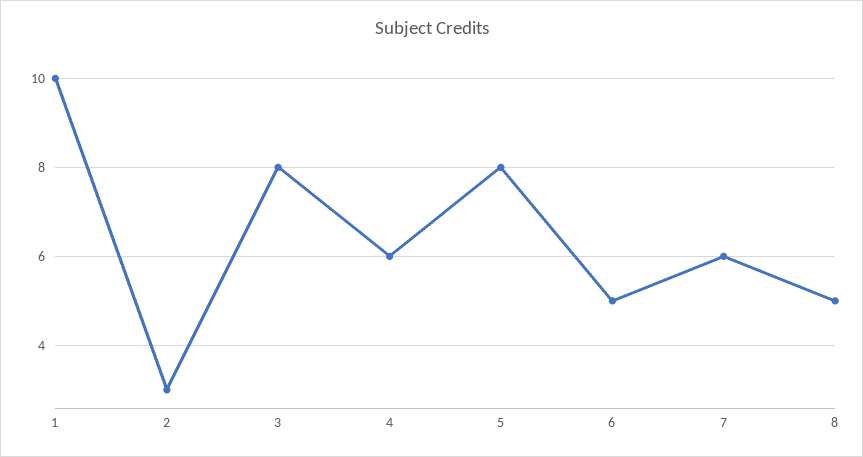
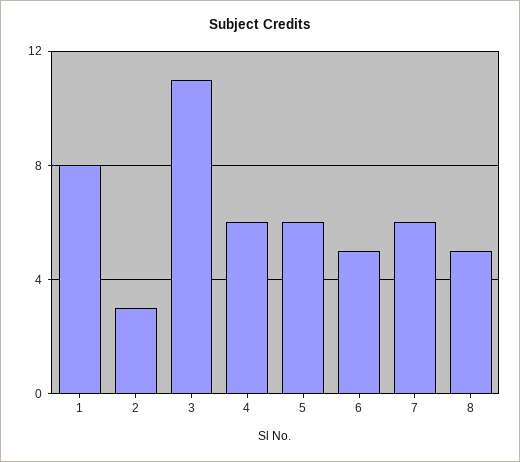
  {
-   "1": 10,
+   "1": 8,
    "2": 3,
-   "3": 8,
+   "3": 11,
    "4": 6,
-   "5": 8,
+   "5": 6,
    "6": 5,
    "7": 6,
    "8": 5
  }

